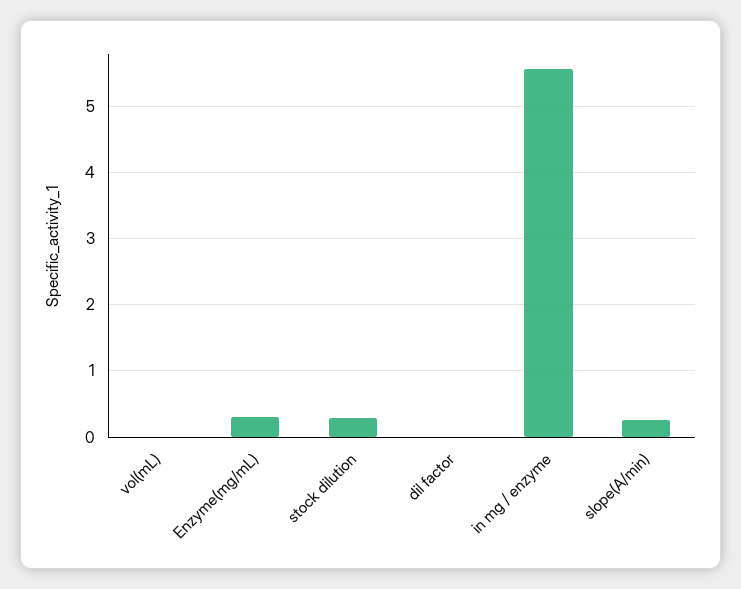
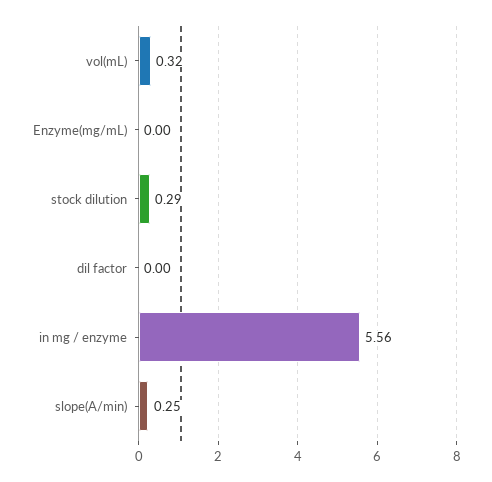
  {
-   "vol(mL)": 0,
+   "vol(mL)": 0.32,
-   "Enzyme(mg/mL)": 0.3,
+   "Enzyme(mg/mL)": 0,
    "stock dilution": 0.29,
    "dil factor": 0,
    "in mg / enzyme": 5.56,
    "slope(A/min)": 0.25
  }

